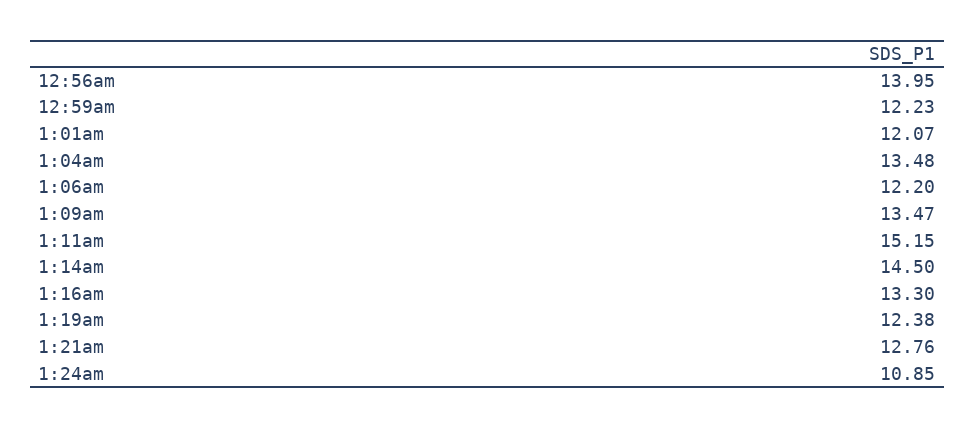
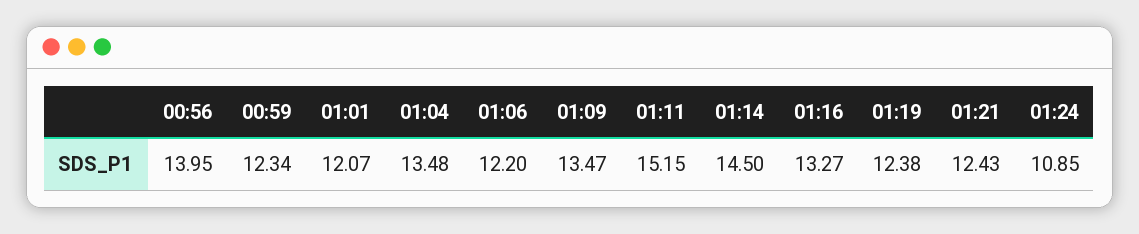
  {
    "12:56am": 13.95,
-   "12:59am": 12.23,
+   "12:59am": 12.34,
    "1:01am": 12.07,
    "1:04am": 13.48,
    "1:06am": 12.2,
    "1:09am": 13.47,
    "1:11am": 15.15,
    "1:14am": 14.5,
-   "1:16am": 13.3,
+   "1:16am": 13.27,
    "1:19am": 12.38,
-   "1:21am": 12.76,
+   "1:21am": 12.43,
    "1:24am": 10.85
  }

